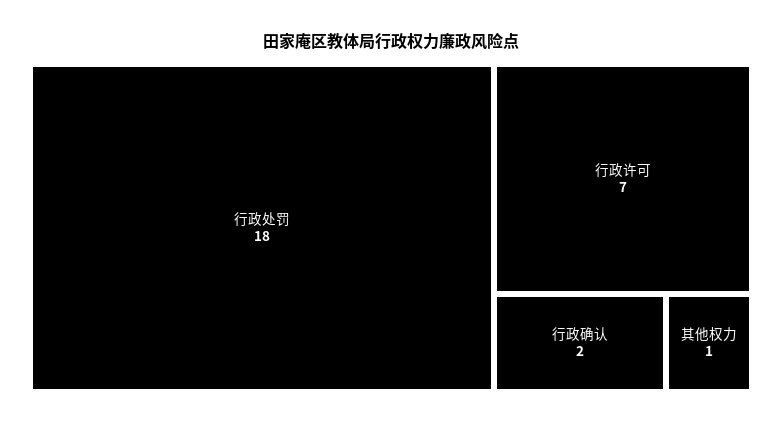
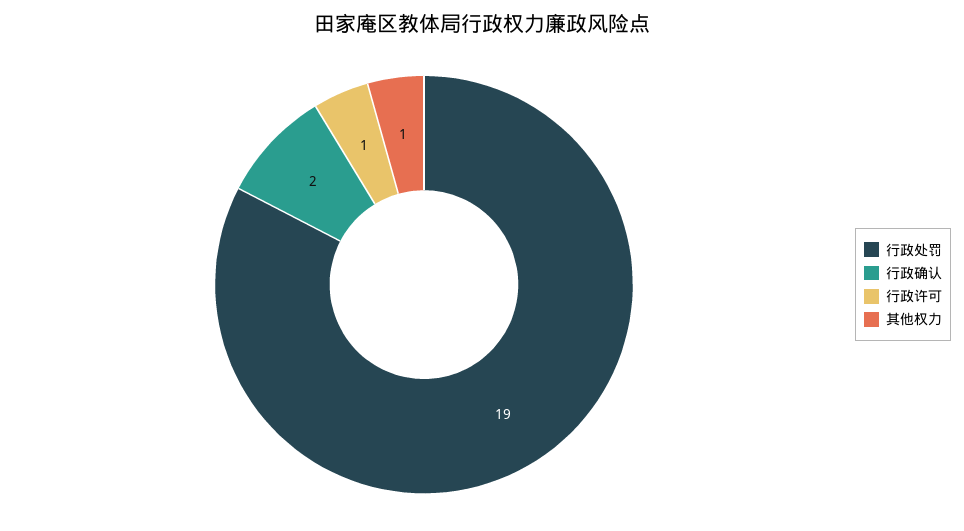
  {
-   "行政处罚": 18,
+   "行政处罚": 19,
-   "行政许可": 7,
+   "行政许可": 1,
    "行政确认": 2,
    "其他权力": 1
  }

